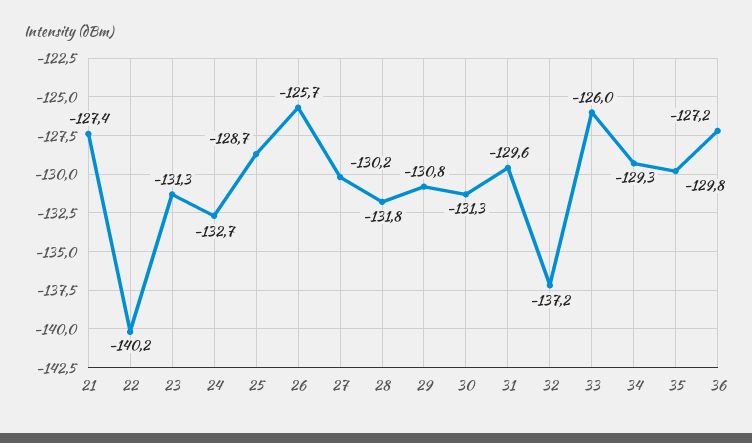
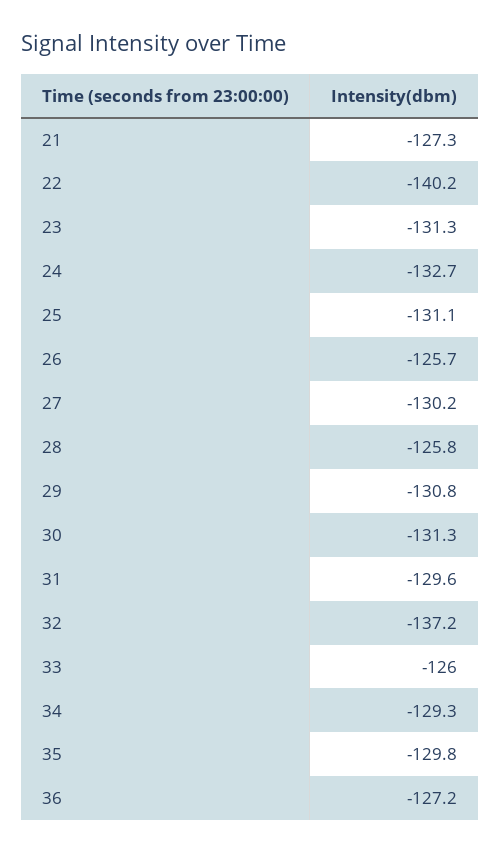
  {
-   "21": -127.4,
+   "21": -127.3,
    "22": -140.2,
    "23": -131.3,
    "24": -132.7,
-   "25": -128.7,
+   "25": -131.1,
    "26": -125.7,
    "27": -130.2,
-   "28": -131.8,
+   "28": -125.8,
    "29": -130.8,
    "30": -131.3,
    "31": -129.6,
    "32": -137.2,
    "33": -126,
    "34": -129.3,
    "35": -129.8,
    "36": -127.2
  }

